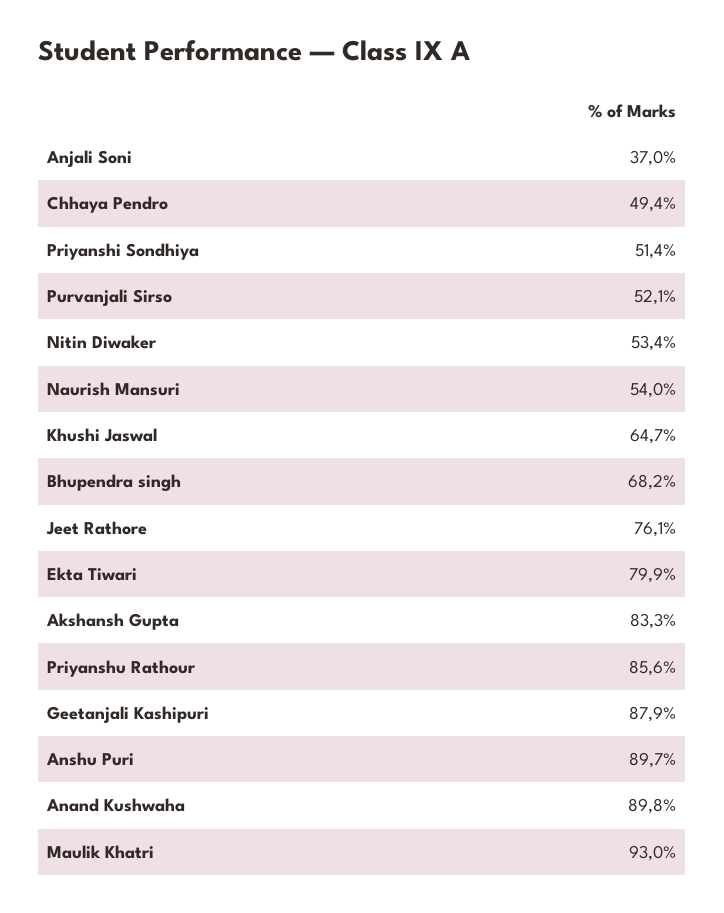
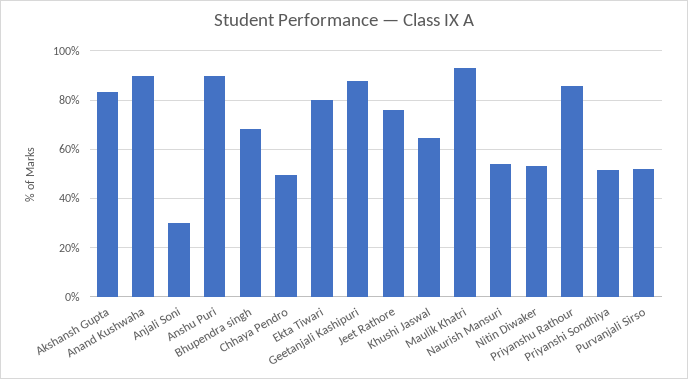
  {
-   "Anjali Soni": 37,
+   "Anjali Soni": 30,
    "Chhaya Pendro": 49.4,
    "Priyanshi Sondhiya": 51.4,
    "Purvanjali Sirso": 52.1,
    "Nitin Diwaker": 53.4,
    "Naurish Mansuri": 54,
    "Khushi Jaswal": 64.7,
    "Bhupendra singh": 68.2,
    "Jeet Rathore": 76.1,
    "Ekta Tiwari": 79.9,
    "Akshansh Gupta": 83.3,
    "Priyanshu Rathour": 85.6,
    "Geetanjali Kashipuri": 87.9,
    "Anshu Puri": 89.7,
    "Anand Kushwaha": 89.8,
    "Maulik Khatri": 93
  }

